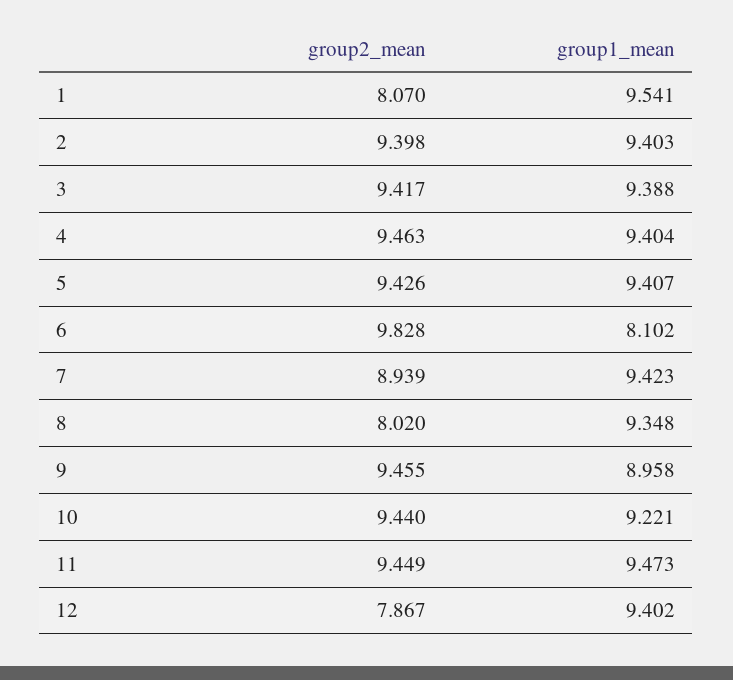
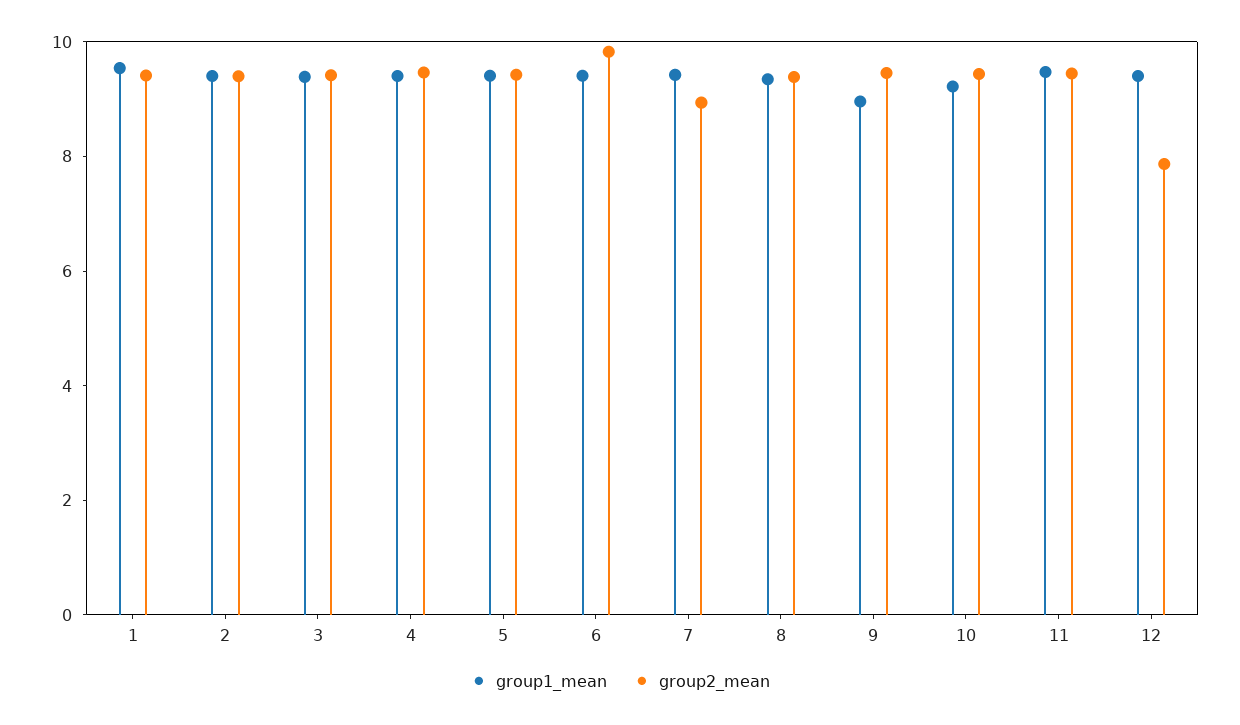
  {
    "group2_mean": {
-     "1": 8.07,
+     "1": 9.5,
      "2": 9.398,
      "3": 9.417,
      "4": 9.463,
      "5": 9.426,
      "6": 9.828,
      "7": 8.939,
-     "8": 8.02,
+     "8": 9.5,
      "9": 9.455,
      "10": 9.44,
      "11": 9.449,
      "12": 7.867
    },
    "group1_mean": {
      "1": 9.541,
      "2": 9.403,
      "3": 9.388,
      "4": 9.404,
      "5": 9.407,
-     "6": 8.102,
+     "6": 9.5,
      "7": 9.423,
      "8": 9.348,
      "9": 8.958,
      "10": 9.221,
      "11": 9.473,
      "12": 9.402
    }
  }

